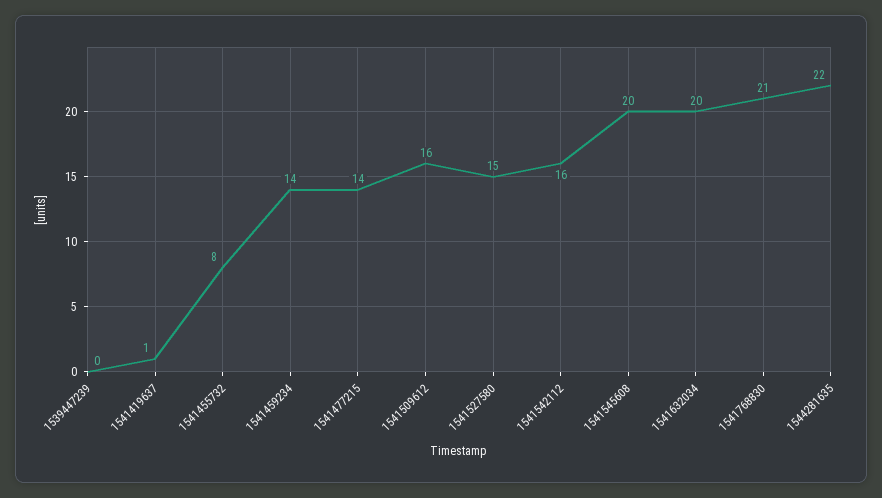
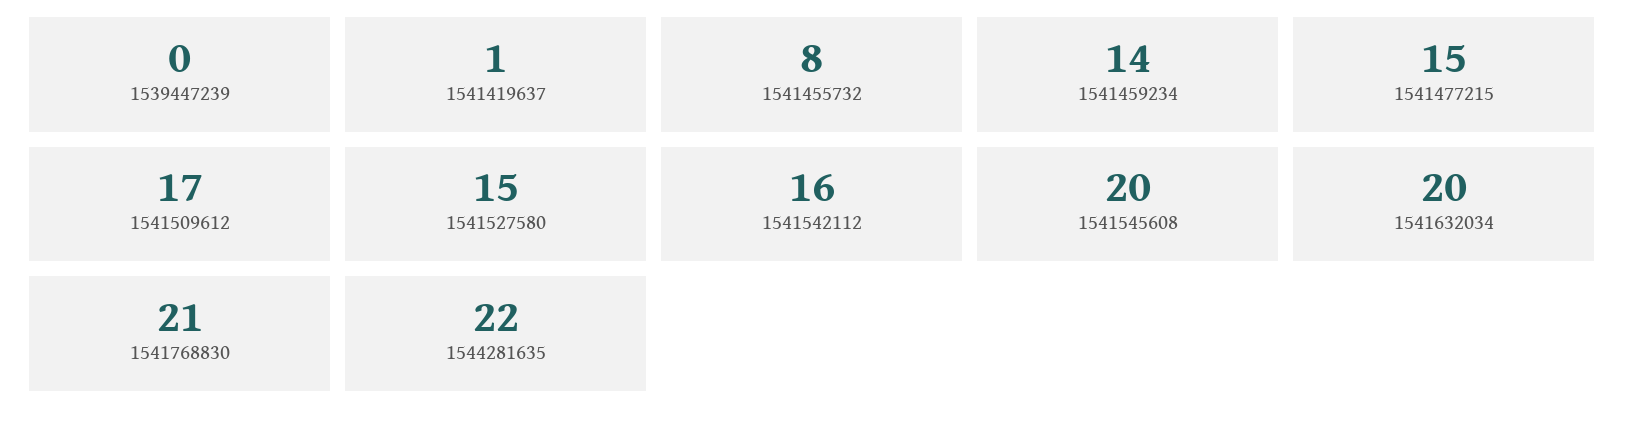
  {
    "1539447239": 0,
    "1541419637": 1,
    "1541455732": 8,
    "1541459234": 14,
-   "1541477215": 14,
+   "1541477215": 15,
-   "1541509612": 16,
+   "1541509612": 17,
    "1541527580": 15,
    "1541542112": 16,
    "1541545608": 20,
    "1541632034": 20,
    "1541768830": 21,
    "1544281635": 22
  }

